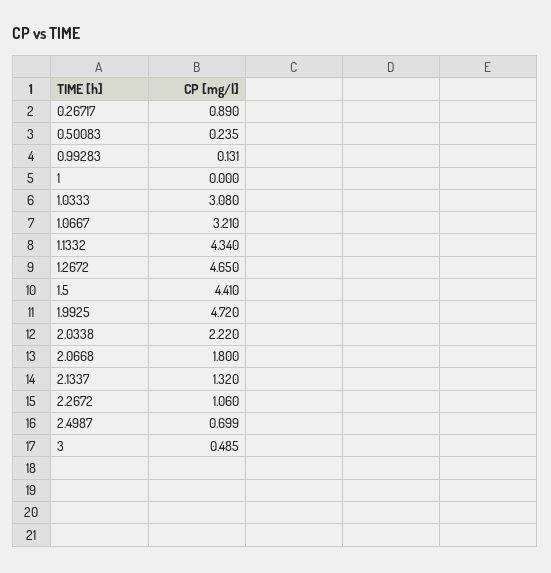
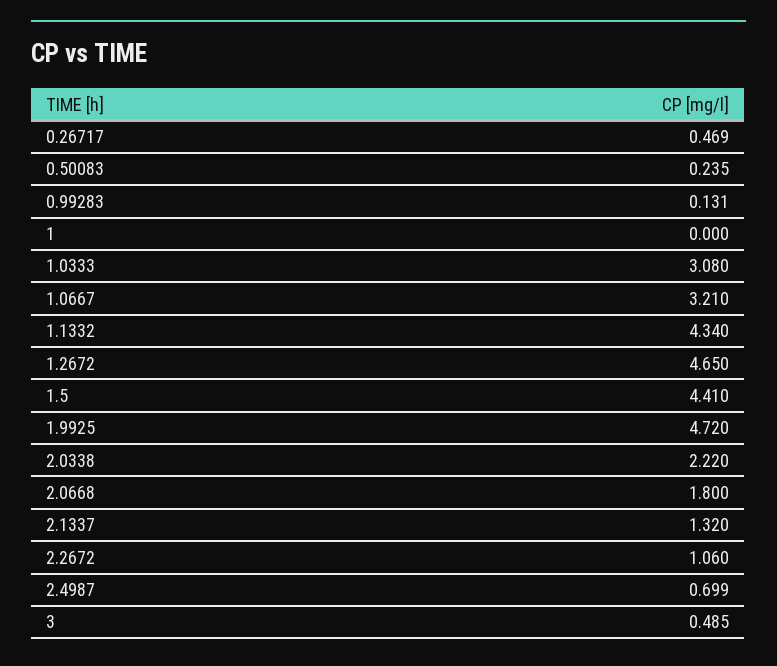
  {
-   "0.26717": 0.89,
+   "0.26717": 0.469,
    "0.50083": 0.235,
    "0.99283": 0.131,
    "1": 0,
    "1.0333": 3.08,
    "1.0667": 3.21,
    "1.1332": 4.34,
    "1.2672": 4.65,
    "1.5": 4.41,
    "1.9925": 4.72,
    "2.0338": 2.22,
    "2.0668": 1.8,
    "2.1337": 1.32,
    "2.2672": 1.06,
    "2.4987": 0.699,
    "3": 0.485
  }

